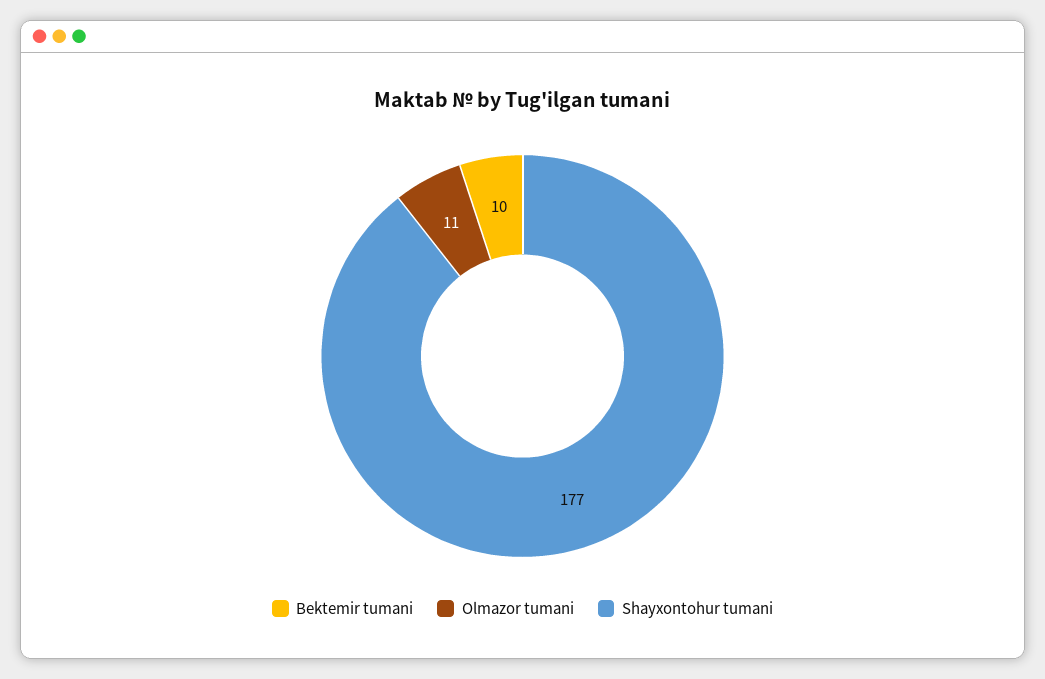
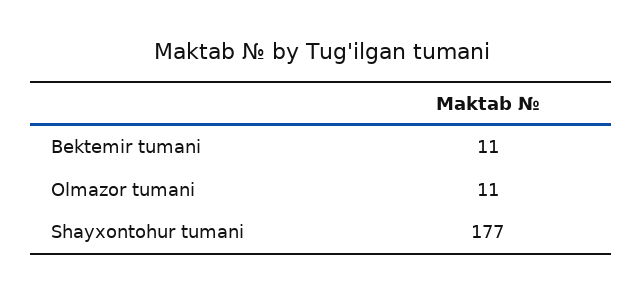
  {
-   "Bektemir tumani": 10,
+   "Bektemir tumani": 11,
    "Olmazor tumani": 11,
    "Shayxontohur tumani": 177
  }

